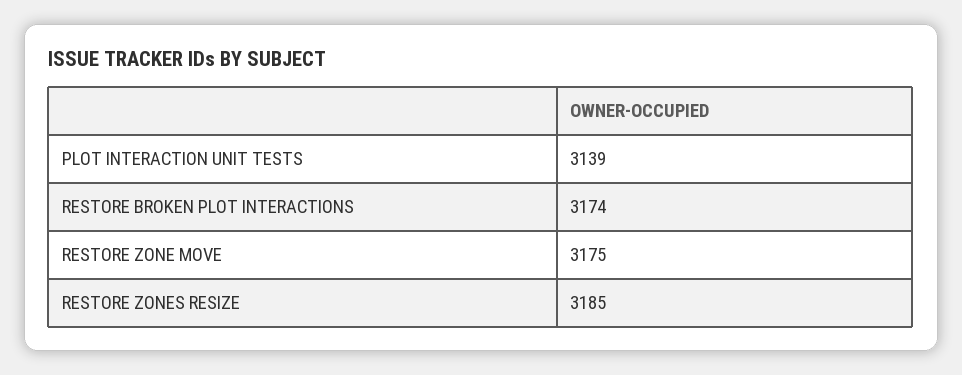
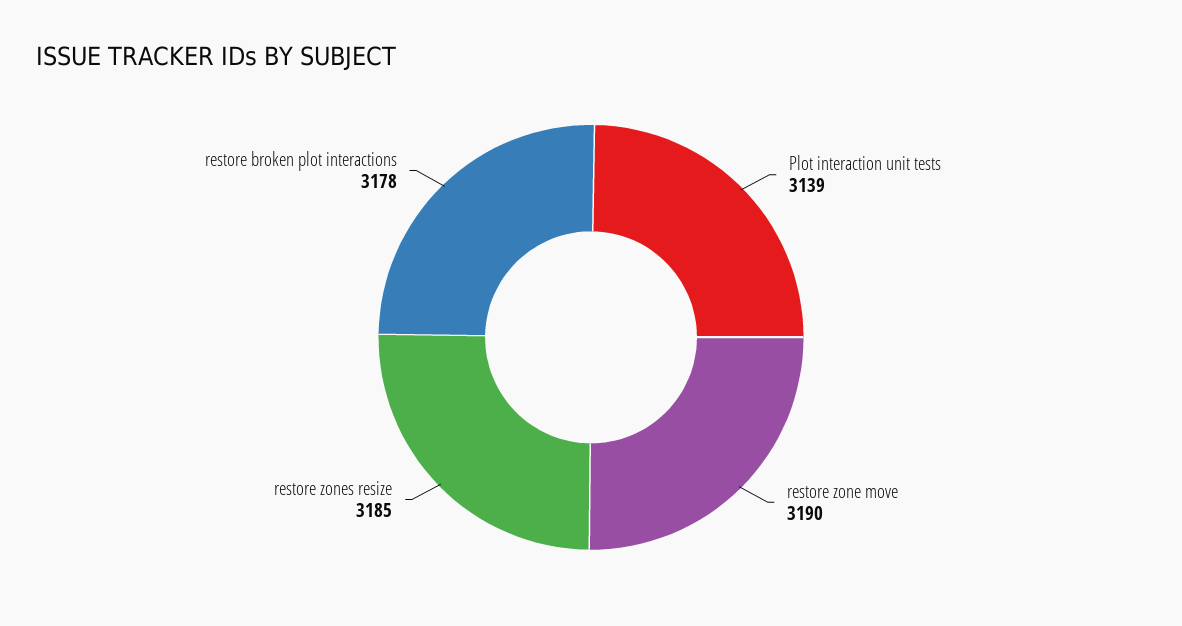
  {
    "PLOT INTERACTION UNIT TESTS": 3139,
-   "RESTORE BROKEN PLOT INTERACTIONS": 3174,
+   "RESTORE BROKEN PLOT INTERACTIONS": 3178,
-   "RESTORE ZONE MOVE": 3175,
+   "RESTORE ZONE MOVE": 3190,
    "RESTORE ZONES RESIZE": 3185
  }

